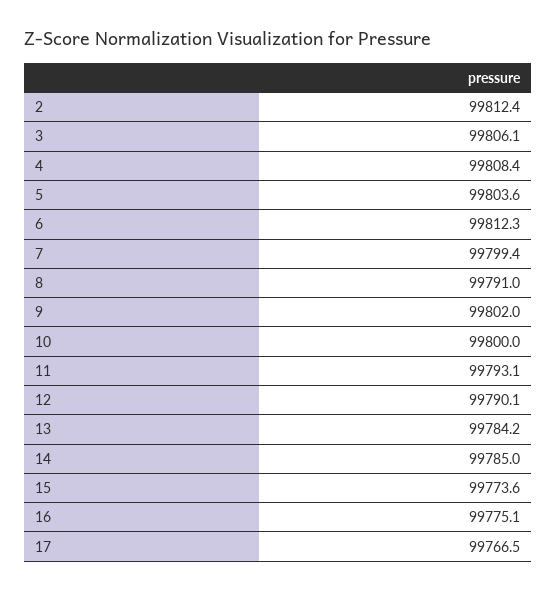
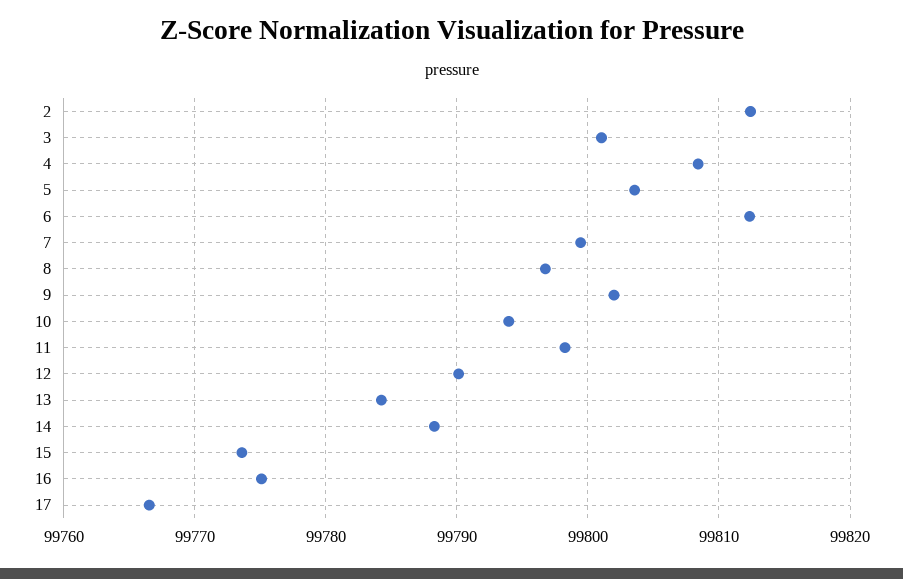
  {
    "2": 99812.4,
-   "3": 99806.1,
+   "3": 99801,
    "4": 99808.4,
    "5": 99803.6,
    "6": 99812.3,
    "7": 99799.4,
-   "8": 99791,
+   "8": 99797,
    "9": 99802,
-   "10": 99800,
+   "10": 99794,
-   "11": 99793.1,
+   "11": 99798,
    "12": 99790.1,
    "13": 99784.2,
-   "14": 99785,
+   "14": 99788,
    "15": 99773.6,
    "16": 99775.1,
    "17": 99766.5
  }

